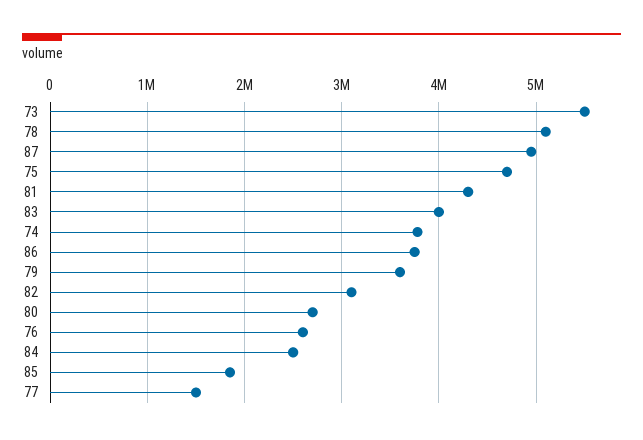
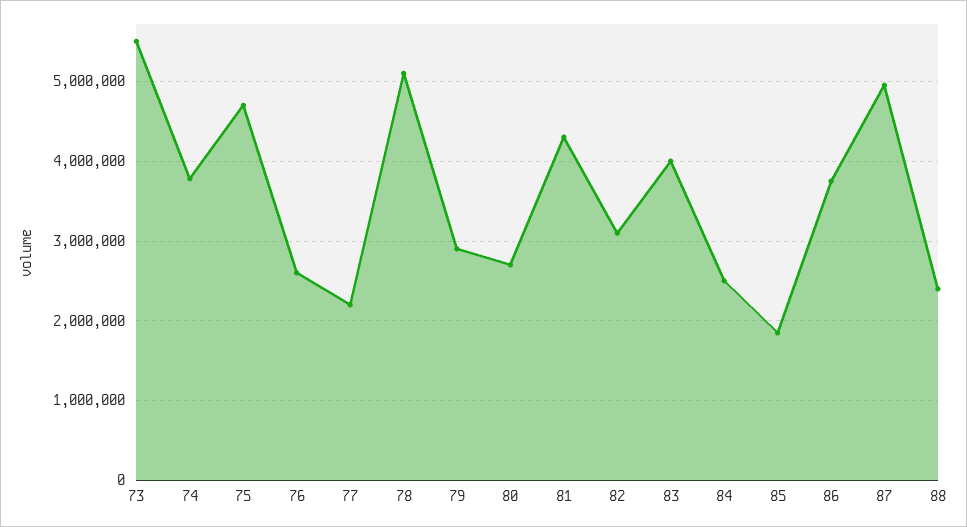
  {
    "73": 5500000,
    "78": 5100000,
    "87": 5000000,
    "75": 4700000,
    "81": 4300000,
    "83": 4000000,
    "74": 3800000,
    "86": 3800000,
-   "79": 3600000,
+   "79": 2900000,
    "82": 3100000,
    "80": 2700000,
    "76": 2600000,
    "84": 2500000,
    "85": 1900000,
-   "77": 1500000
+   "77": 2200000,
+   "88": 2400000
  }

